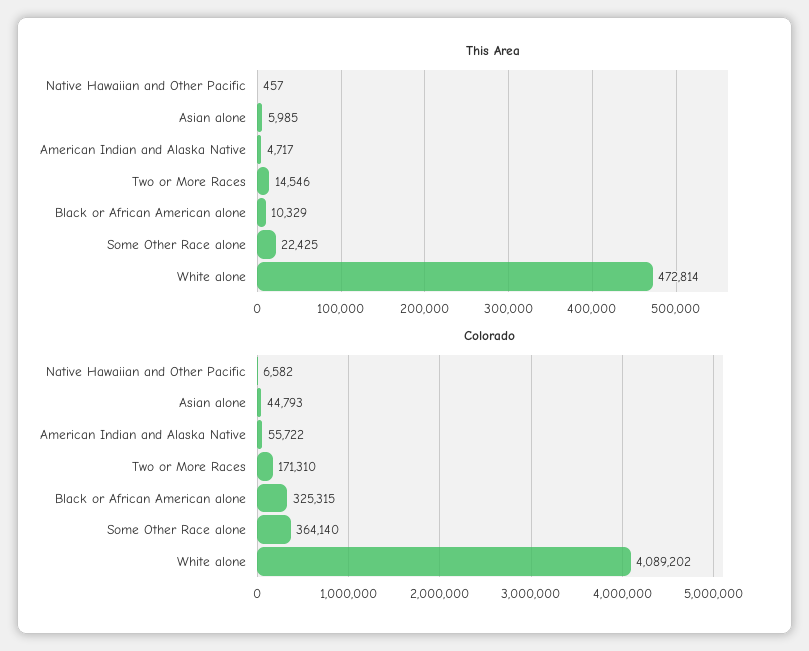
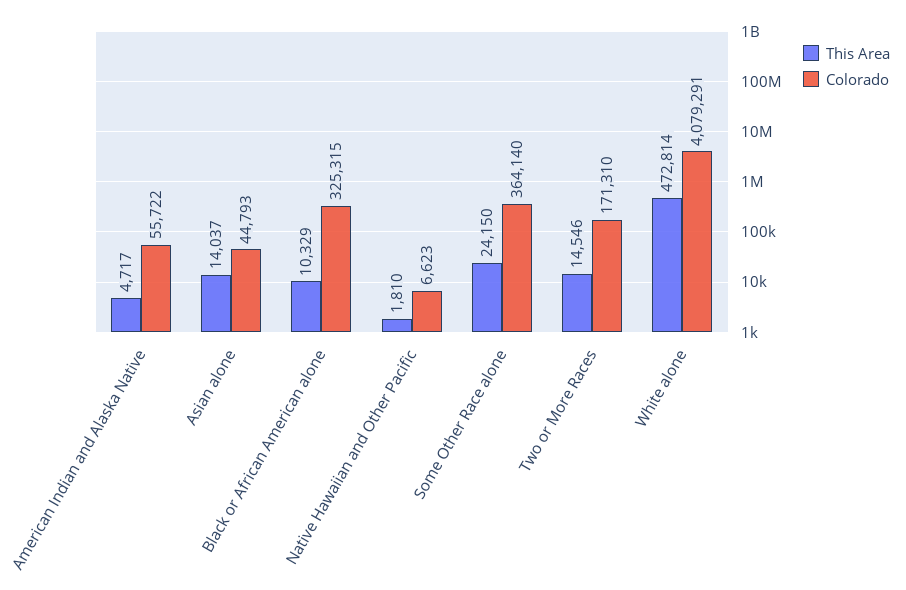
  {
    "This Area": {
-     "Native Hawaiian and Other Pacific": 457,
+     "Native Hawaiian and Other Pacific": 1810,
-     "Asian alone": 5985,
+     "Asian alone": 14037,
      "American Indian and Alaska Native": 4717,
      "Two or More Races": 14546,
      "Black or African American alone": 10329,
-     "Some Other Race alone": 22425,
+     "Some Other Race alone": 24150,
      "White alone": 472814
    },
    "Colorado": {
-     "Native Hawaiian and Other Pacific": 6582,
+     "Native Hawaiian and Other Pacific": 6623,
      "Asian alone": 44793,
      "American Indian and Alaska Native": 55722,
      "Two or More Races": 171310,
      "Black or African American alone": 325315,
      "Some Other Race alone": 364140,
-     "White alone": 4089202
+     "White alone": 4079291
    }
  }

